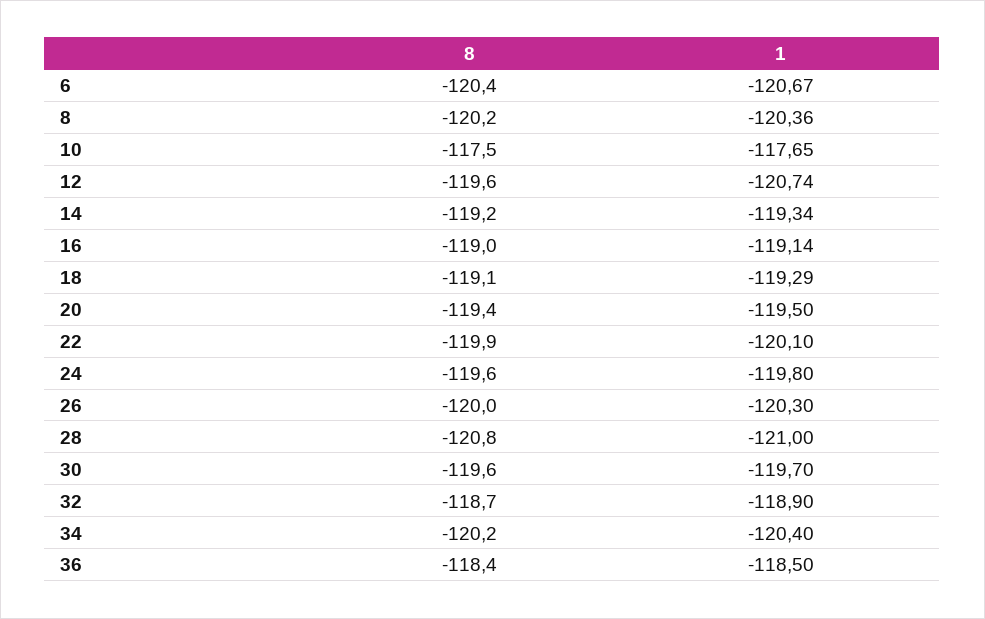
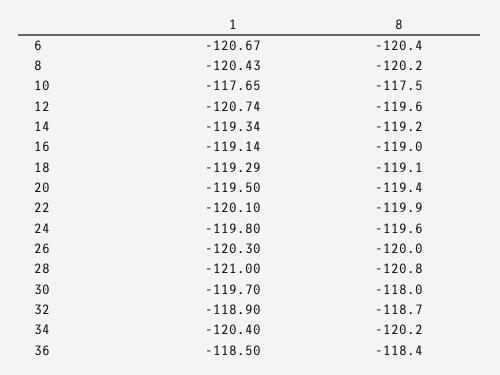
  {
    "8": {
      "6": -120.4,
      "8": -120.2,
      "10": -117.5,
      "12": -119.6,
      "14": -119.2,
      "16": -119,
      "18": -119.1,
      "20": -119.4,
      "22": -119.9,
      "24": -119.6,
      "26": -120,
      "28": -120.8,
-     "30": -119.6,
+     "30": -118,
      "32": -118.7,
      "34": -120.2,
      "36": -118.4
    },
    "1": {
      "6": -120.67,
-     "8": -120.36,
+     "8": -120.43,
      "10": -117.65,
      "12": -120.74,
      "14": -119.34,
      "16": -119.14,
      "18": -119.29,
      "20": -119.5,
      "22": -120.1,
      "24": -119.8,
      "26": -120.3,
      "28": -121,
      "30": -119.7,
      "32": -118.9,
      "34": -120.4,
      "36": -118.5
    }
  }

